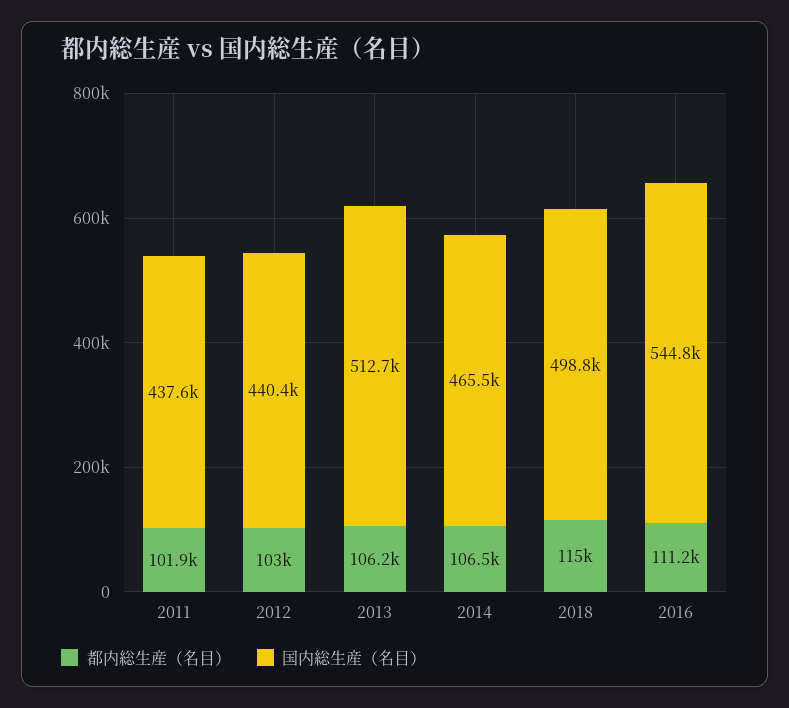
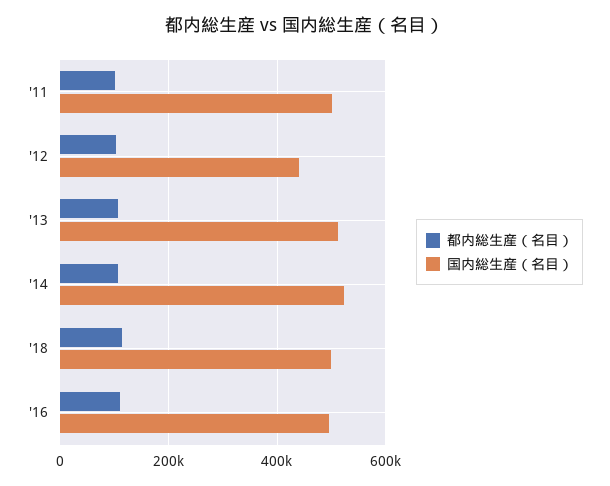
  {
    "都内総生産（名目）": {
      "2011": 101900,
      "2012": 103000,
      "2013": 106200,
      "2014": 106500,
      "2018": 115000,
      "2016": 111200
    },
    "国内総生産（名目）": {
-     "2011": 437600,
+     "2011": 500000,
      "2012": 440400,
      "2013": 512700,
-     "2014": 465500,
+     "2014": 520000,
      "2018": 498800,
-     "2016": 544800
+     "2016": 500000
    }
  }

